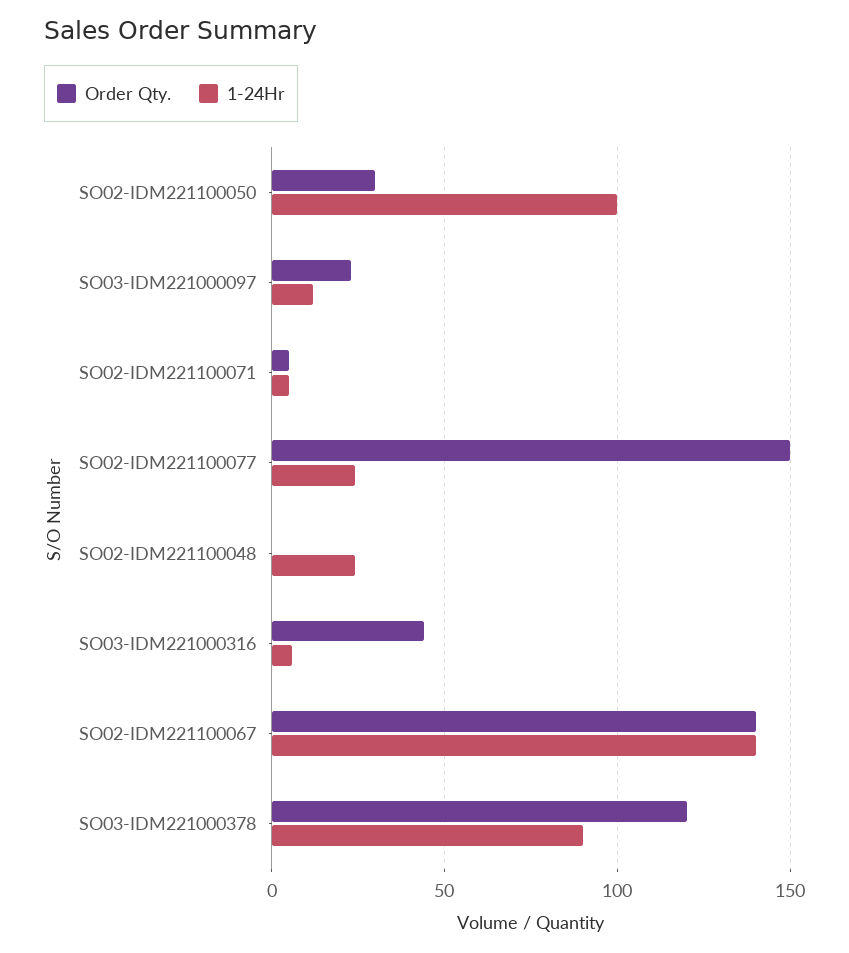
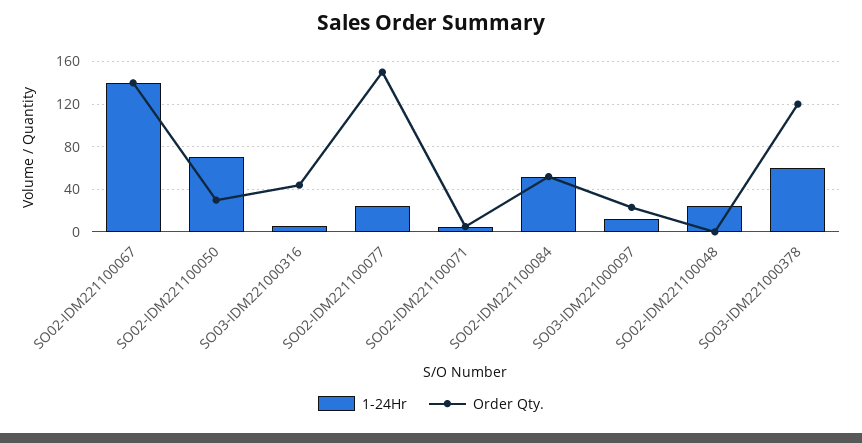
  {
    "Order Qty.": {
      "SO02-IDM221100050": 30,
      "SO03-IDM221000097": 25,
      "SO02-IDM221100071": 5,
      "SO02-IDM221100077": 150,
      "SO02-IDM221100048": 0,
      "SO03-IDM221000316": 45,
      "SO02-IDM221100067": 140,
-     "SO03-IDM221000378": 120
+     "SO03-IDM221000378": 120,
+     "SO02-IDM221100084": 50
    },
    "1-24Hr": {
-     "SO02-IDM221100050": 100,
+     "SO02-IDM221100050": 70,
      "SO03-IDM221000097": 10,
      "SO02-IDM221100071": 5,
      "SO02-IDM221100077": 25,
      "SO02-IDM221100048": 25,
      "SO03-IDM221000316": 5,
      "SO02-IDM221100067": 140,
-     "SO03-IDM221000378": 90
+     "SO03-IDM221000378": 60,
+     "SO02-IDM221100084": 50
    }
  }

